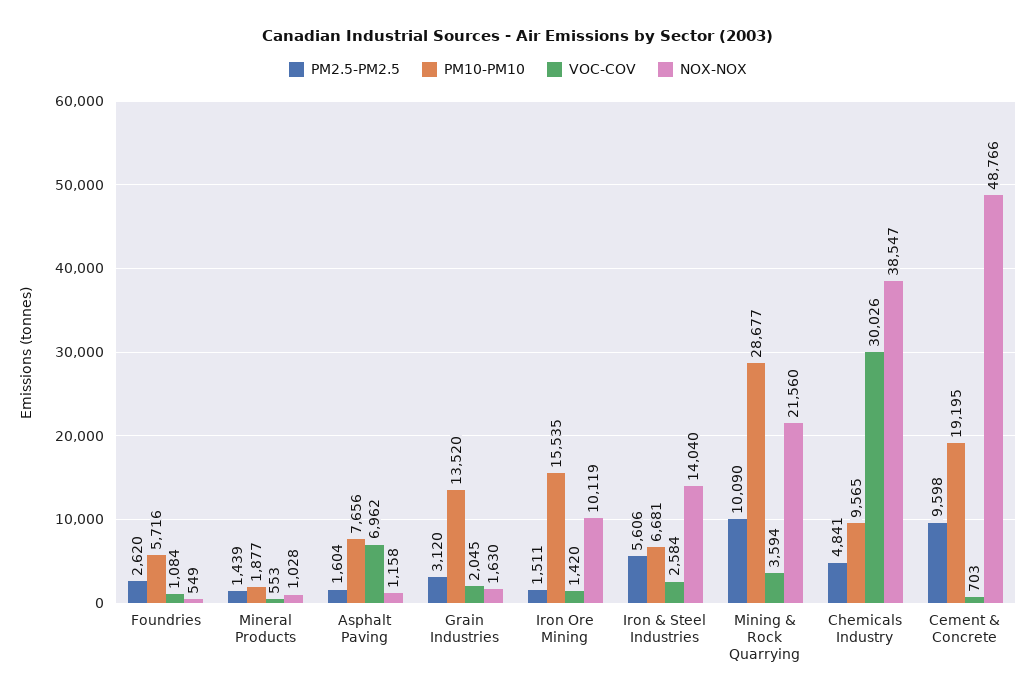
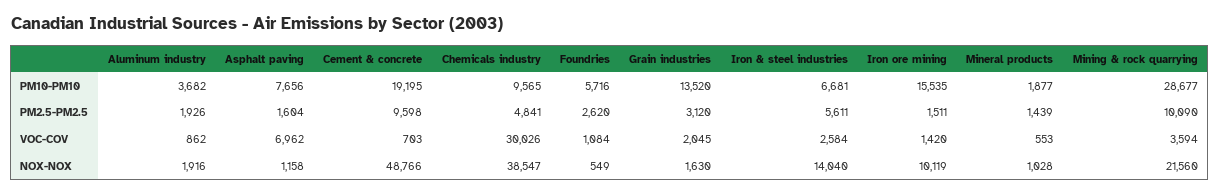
  {
    "PM2.5-PM2.5": {
      "Foundries": 2620,
      "Mineral Products": 1439,
      "Asphalt Paving": 1604,
      "Grain Industries": 3120,
      "Iron Ore Mining": 1511,
-     "Iron & Steel Industries": 5606,
+     "Iron & Steel Industries": 5611,
      "Mining & Rock Quarrying": 10090,
      "Chemicals Industry": 4841,
-     "Cement & Concrete": 9598
+     "Cement & Concrete": 9598,
+     "Aluminum industry": 1926
    },
    "PM10-PM10": {
      "Foundries": 5716,
      "Mineral Products": 1877,
      "Asphalt Paving": 7656,
      "Grain Industries": 13520,
      "Iron Ore Mining": 15535,
      "Iron & Steel Industries": 6681,
      "Mining & Rock Quarrying": 28677,
      "Chemicals Industry": 9565,
-     "Cement & Concrete": 19195
+     "Cement & Concrete": 19195,
+     "Aluminum industry": 3682
    },
    "VOC-COV": {
      "Foundries": 1084,
      "Mineral Products": 553,
      "Asphalt Paving": 6962,
      "Grain Industries": 2045,
      "Iron Ore Mining": 1420,
      "Iron & Steel Industries": 2584,
      "Mining & Rock Quarrying": 3594,
      "Chemicals Industry": 30026,
-     "Cement & Concrete": 703
+     "Cement & Concrete": 703,
+     "Aluminum industry": 862
    },
    "NOX-NOX": {
      "Foundries": 549,
      "Mineral Products": 1028,
      "Asphalt Paving": 1158,
      "Grain Industries": 1630,
      "Iron Ore Mining": 10119,
      "Iron & Steel Industries": 14040,
      "Mining & Rock Quarrying": 21560,
      "Chemicals Industry": 38547,
-     "Cement & Concrete": 48766
+     "Cement & Concrete": 48766,
+     "Aluminum industry": 1916
    }
  }

